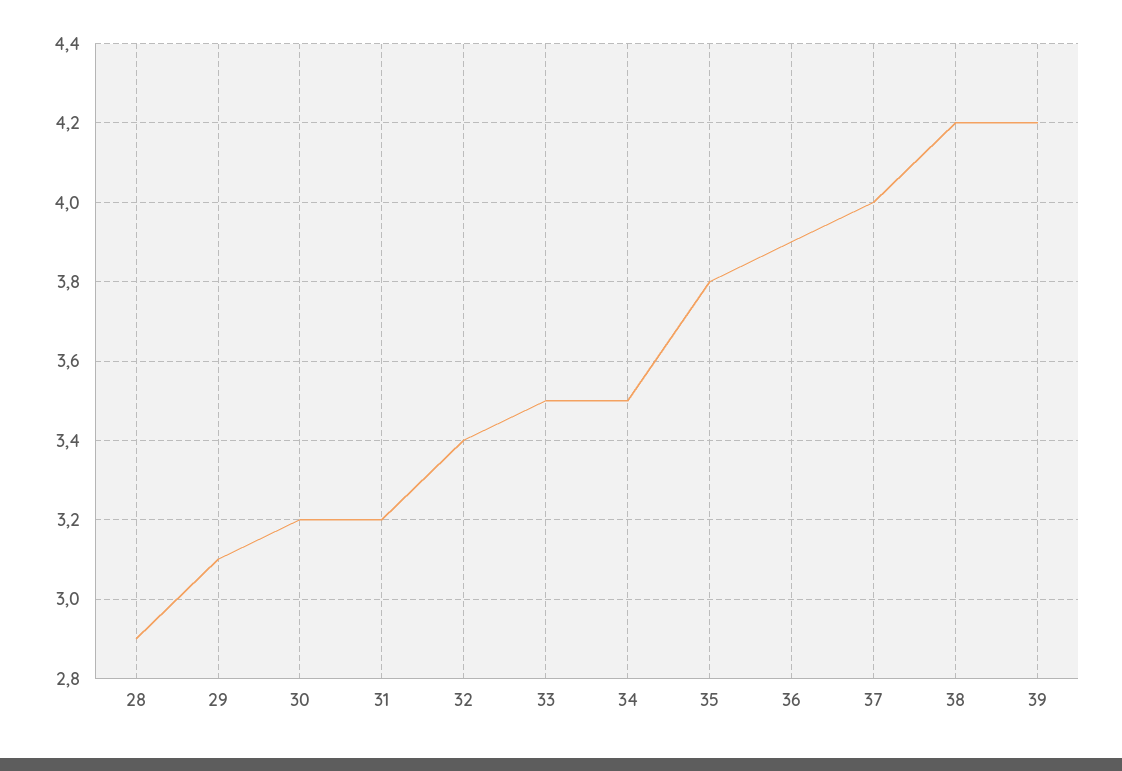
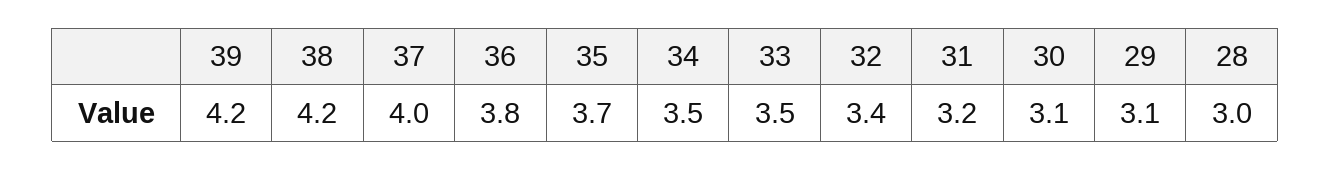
  {
-   "28": 2.9,
+   "28": 3,
    "29": 3.1,
-   "30": 3.2,
+   "30": 3.1,
    "31": 3.2,
    "32": 3.4,
    "33": 3.5,
    "34": 3.5,
-   "35": 3.8,
+   "35": 3.7,
-   "36": 3.9,
+   "36": 3.8,
    "37": 4,
    "38": 4.2,
    "39": 4.2
  }

